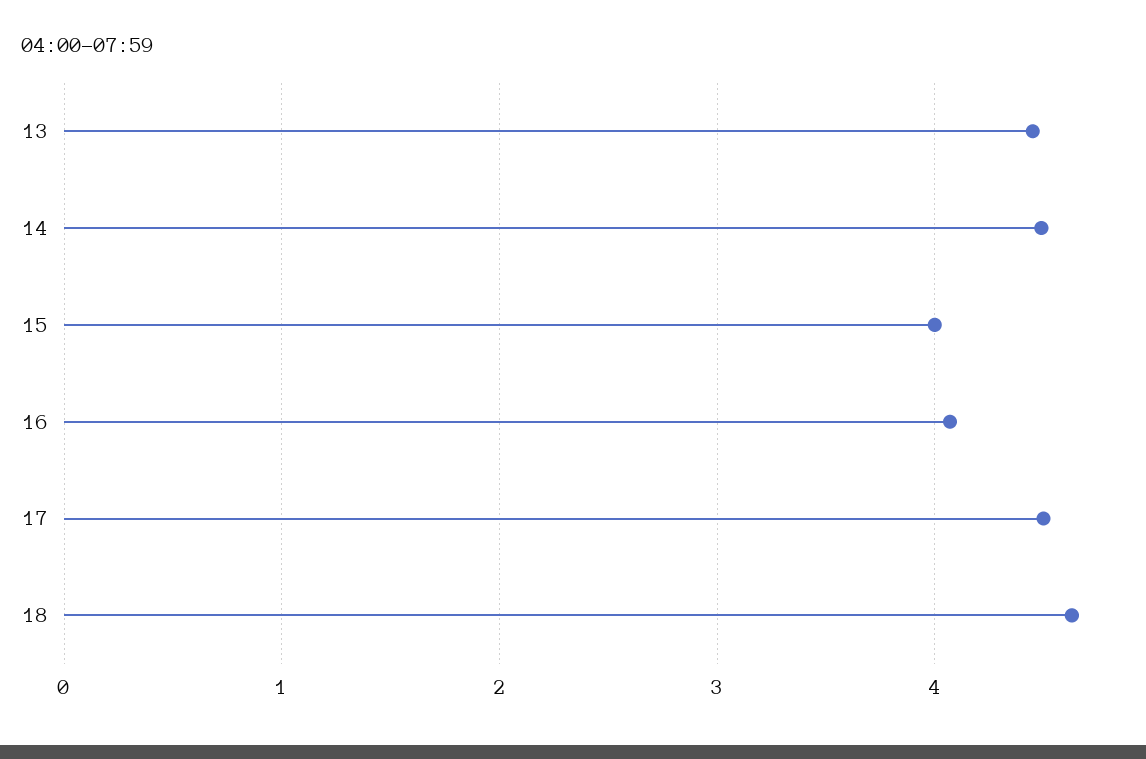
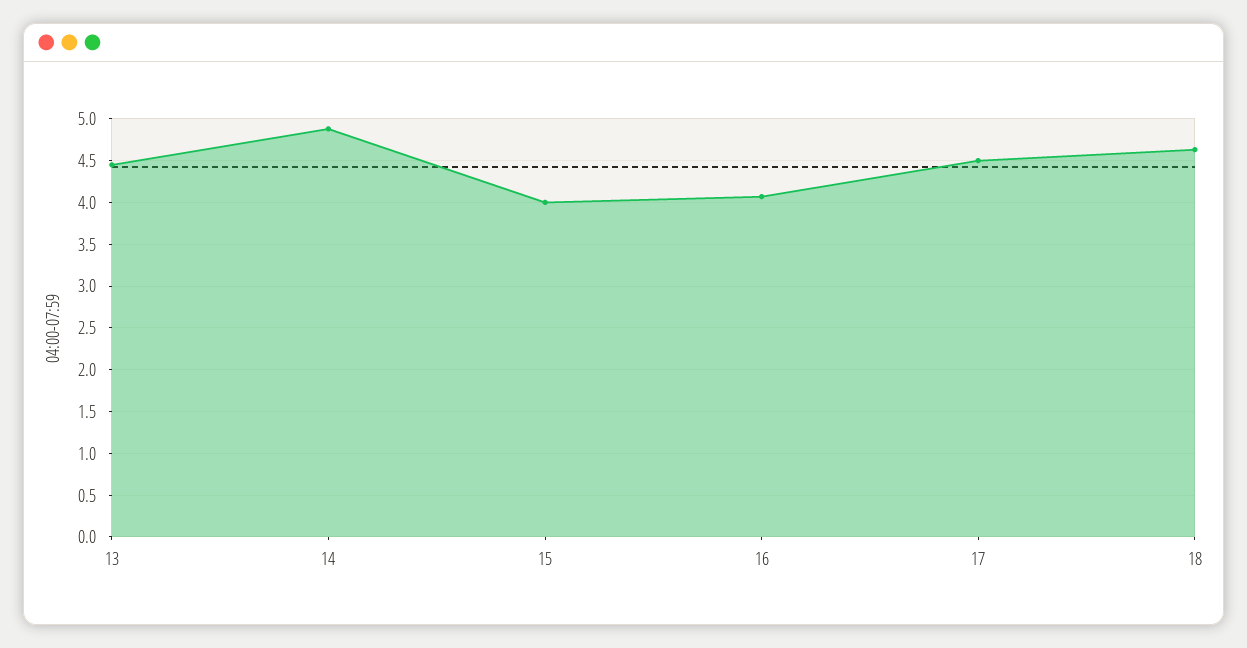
  {
    "13": 4.5,
-   "14": 4.5,
+   "14": 4.9,
    "15": 4,
    "16": 4.1,
    "17": 4.5,
    "18": 4.6
  }

